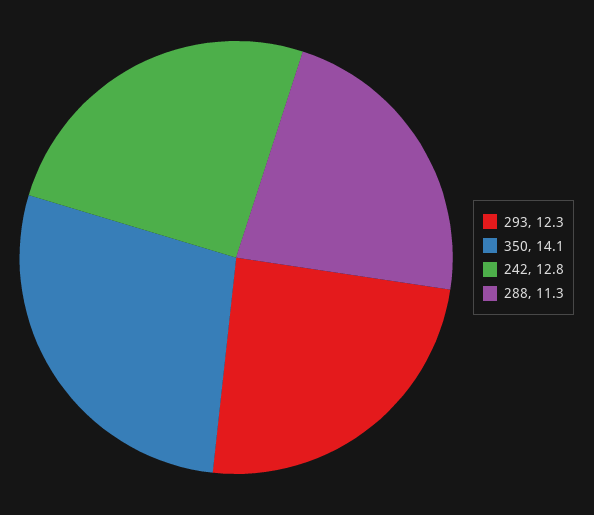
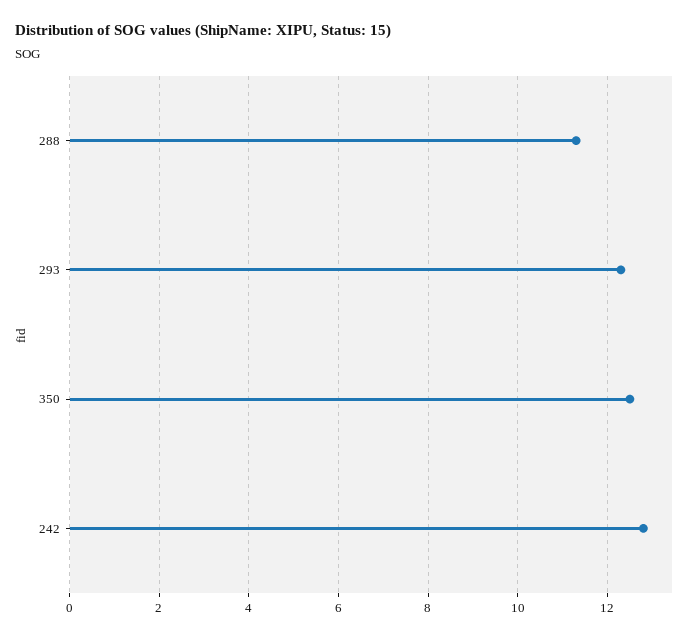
  {
    "293": 12.3,
-   "350": 14.1,
+   "350": 12.5,
    "242": 12.8,
    "288": 11.3
  }

